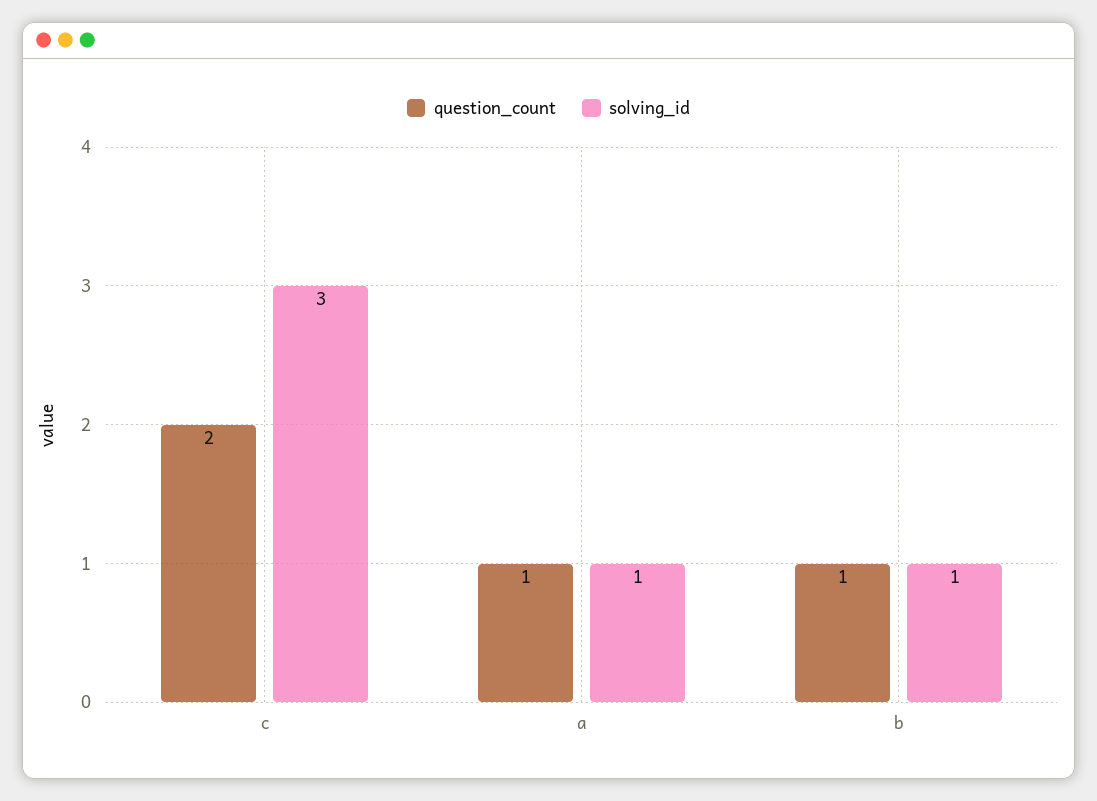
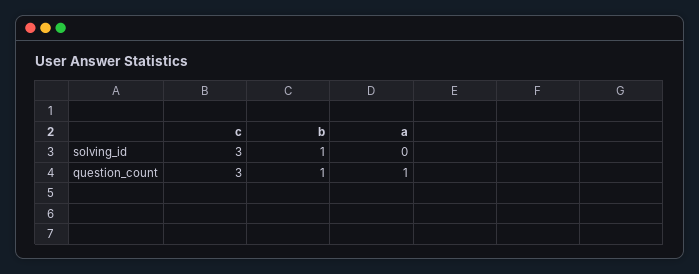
  {
    "question_count": {
-     "c": 2,
+     "c": 3,
      "a": 1,
      "b": 1
    },
    "solving_id": {
      "c": 3,
-     "a": 1,
+     "a": 0,
      "b": 1
    }
  }

